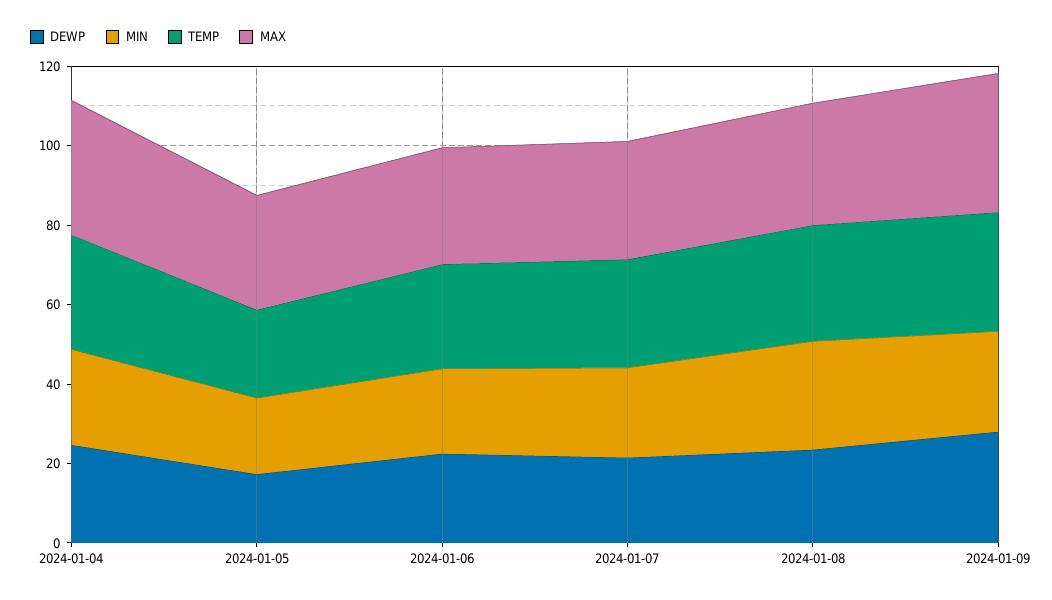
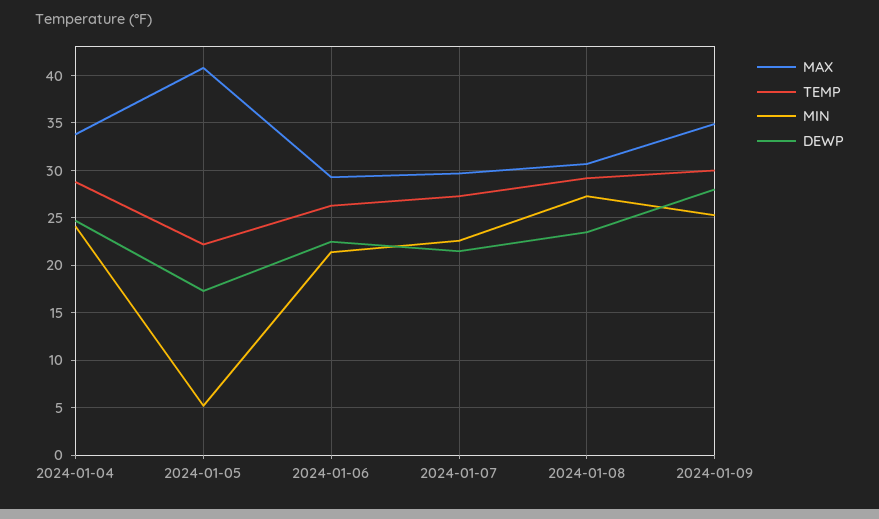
  {
    "DEWP": {
      "2024-01-04": 25,
      "2024-01-05": 17,
      "2024-01-06": 23,
      "2024-01-07": 22,
      "2024-01-08": 24,
      "2024-01-09": 28
    },
    "MIN": {
      "2024-01-04": 24,
-     "2024-01-05": 20,
+     "2024-01-05": 5,
      "2024-01-06": 21,
      "2024-01-07": 23,
      "2024-01-08": 27,
      "2024-01-09": 25
    },
    "TEMP": {
      "2024-01-04": 29,
      "2024-01-05": 22,
      "2024-01-06": 26,
      "2024-01-07": 27,
      "2024-01-08": 29,
      "2024-01-09": 30
    },
    "MAX": {
      "2024-01-04": 34,
-     "2024-01-05": 30,
+     "2024-01-05": 41,
      "2024-01-06": 29,
      "2024-01-07": 30,
      "2024-01-08": 31,
      "2024-01-09": 35
    }
  }

